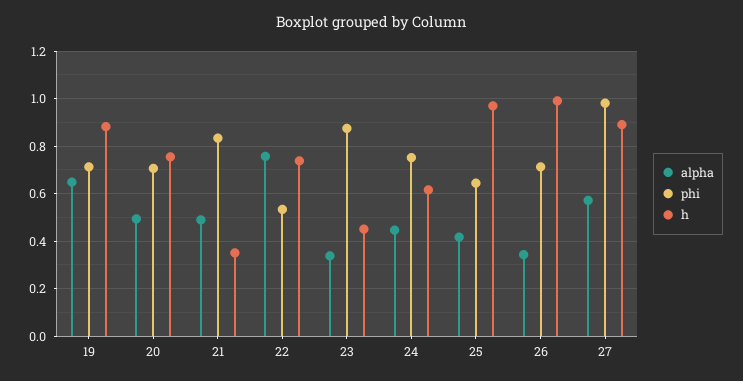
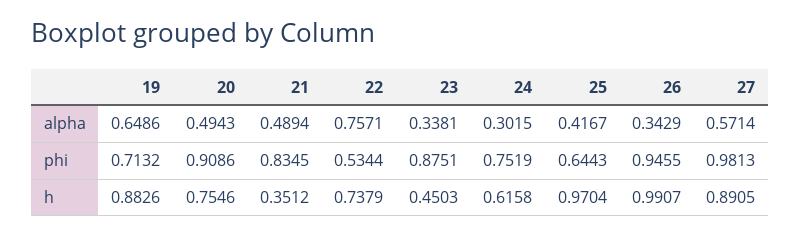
  {
    "alpha": {
      "19": 0.6486,
      "20": 0.4943,
      "21": 0.4894,
      "22": 0.7571,
      "23": 0.3381,
-     "24": 0.45,
+     "24": 0.3015,
      "25": 0.4167,
      "26": 0.3429,
      "27": 0.5714
    },
    "phi": {
      "19": 0.7132,
-     "20": 0.7,
+     "20": 0.9086,
      "21": 0.8345,
      "22": 0.5344,
      "23": 0.8751,
      "24": 0.7519,
      "25": 0.6443,
-     "26": 0.7,
+     "26": 0.9455,
      "27": 0.9813
    },
    "h": {
      "19": 0.8826,
      "20": 0.7546,
      "21": 0.3512,
      "22": 0.7379,
      "23": 0.4503,
      "24": 0.6158,
      "25": 0.9704,
      "26": 0.9907,
      "27": 0.8905
    }
  }

